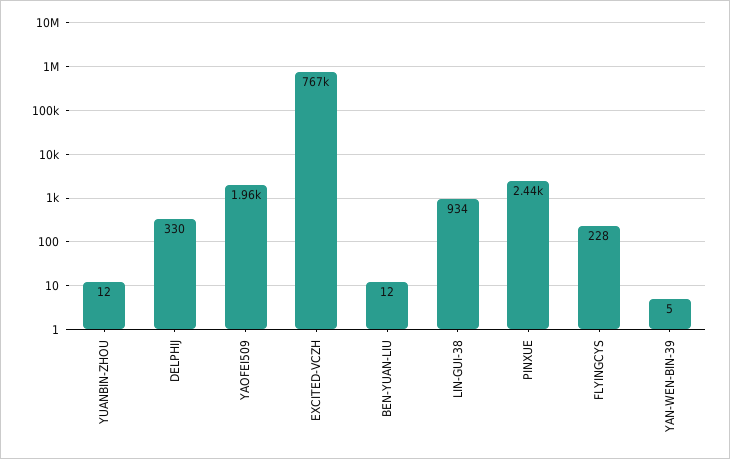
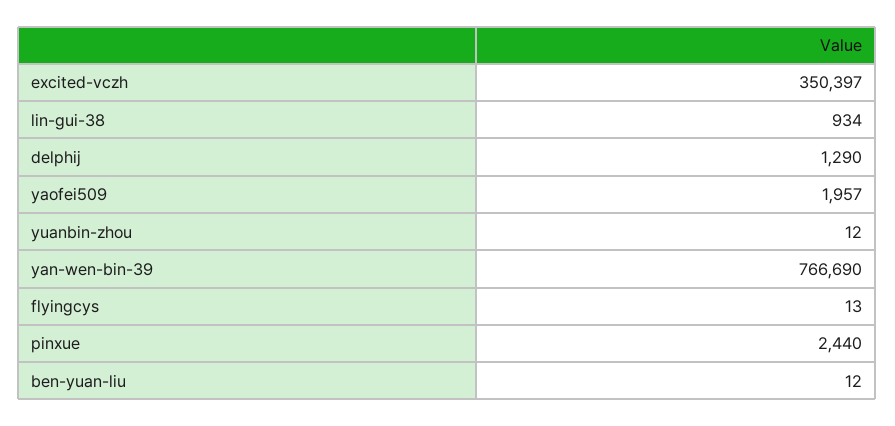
  {
    "YUANBIN-ZHOU": 12,
-   "DELPHIJ": 330,
+   "DELPHIJ": 1290,
    "YAOFEI509": 1957,
-   "EXCITED-VCZH": 767000,
+   "EXCITED-VCZH": 350397,
    "BEN-YUAN-LIU": 12,
    "LIN-GUI-38": 934,
    "PINXUE": 2440,
-   "FLYINGCYS": 228,
+   "FLYINGCYS": 13,
-   "YAN-WEN-BIN-39": 5
+   "YAN-WEN-BIN-39": 766690
  }

